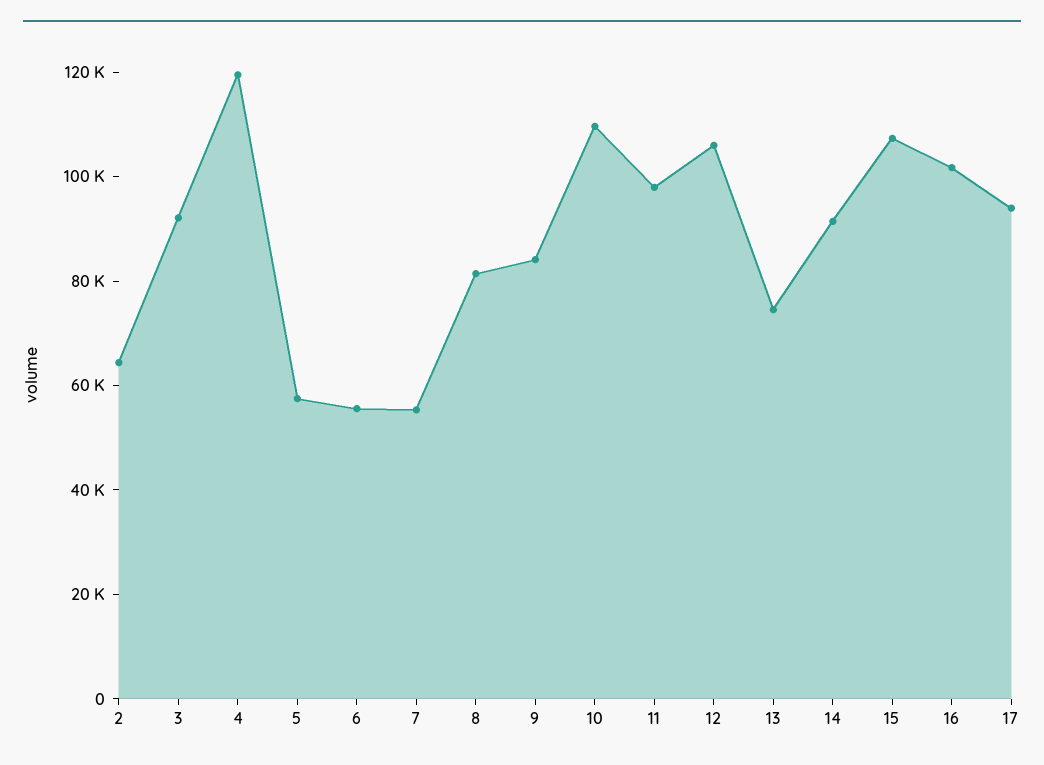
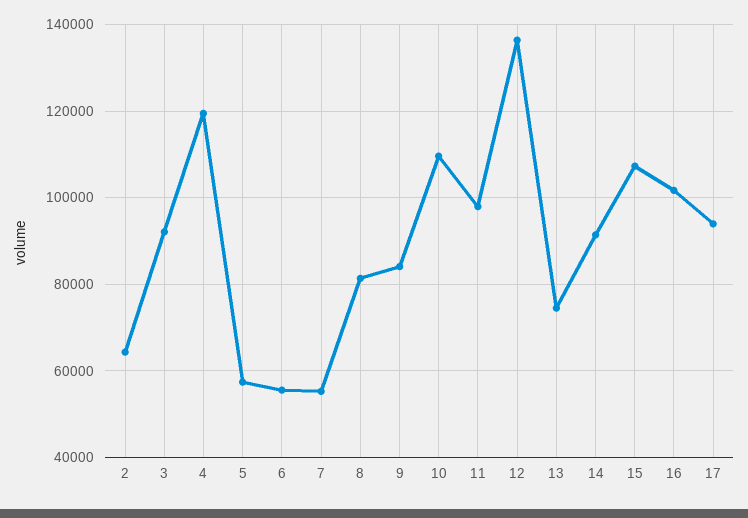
  {
    "2": 64000,
    "3": 92000,
    "4": 120000,
    "5": 58000,
    "6": 56000,
    "7": 56000,
    "8": 82000,
    "9": 84000,
    "10": 110000,
    "11": 98000,
-   "12": 105000,
+   "12": 136000,
    "13": 74000,
    "14": 92000,
    "15": 108000,
    "16": 102000,
    "17": 94000
  }

